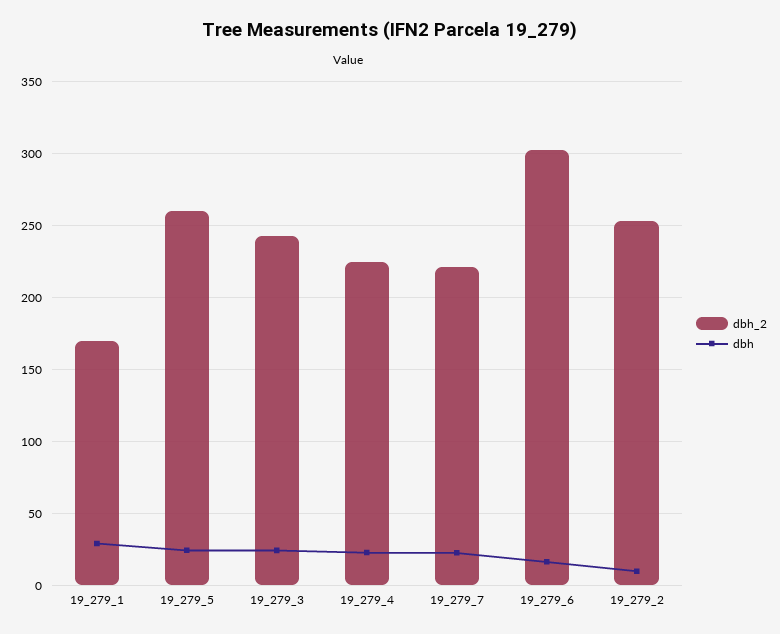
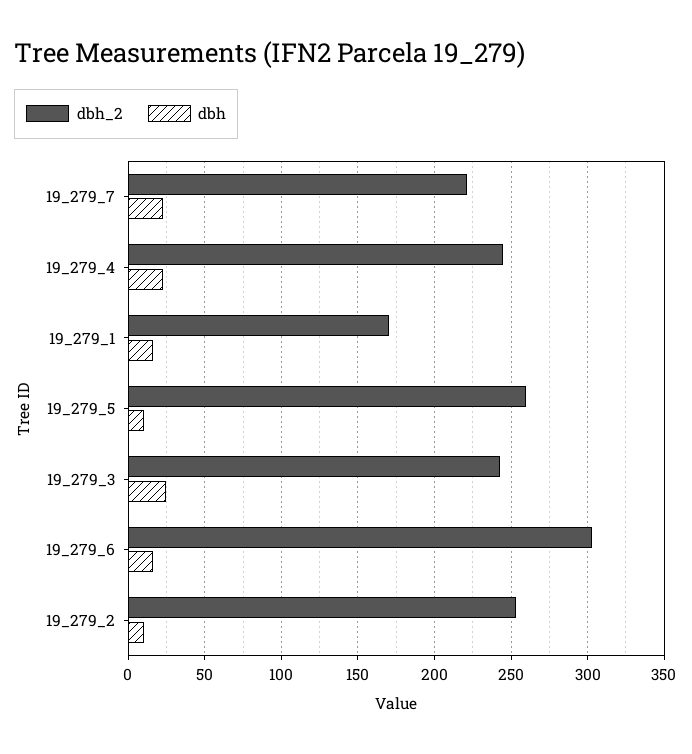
  {
    "dbh_2": {
      "19_279_1": 170,
      "19_279_5": 260,
      "19_279_3": 245,
-     "19_279_4": 225,
+     "19_279_4": 245,
      "19_279_7": 220,
      "19_279_6": 305,
      "19_279_2": 255
    },
    "dbh": {
-     "19_279_1": 30,
+     "19_279_1": 15,
-     "19_279_5": 25,
+     "19_279_5": 10,
      "19_279_3": 25,
      "19_279_4": 25,
      "19_279_7": 25,
      "19_279_6": 15,
      "19_279_2": 10
    }
  }

